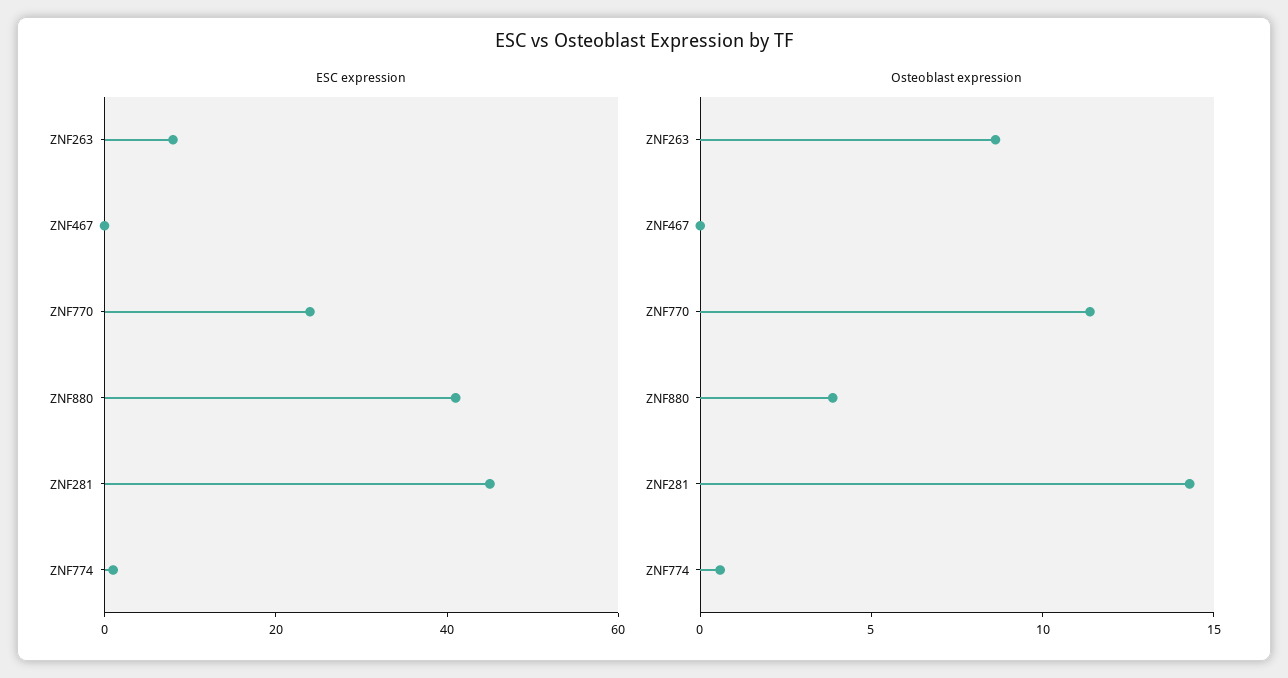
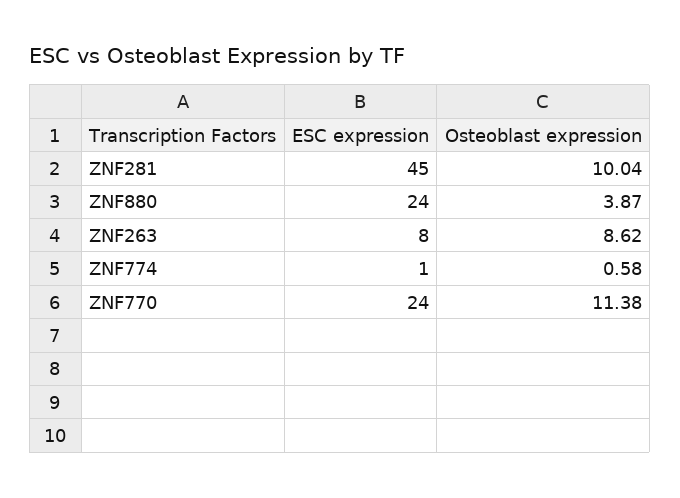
  {
    "ESC expression": {
      "ZNF263": 8,
-     "ZNF467": 0,
      "ZNF770": 24,
-     "ZNF880": 40,
+     "ZNF880": 24,
      "ZNF281": 45,
      "ZNF774": 1
    },
    "Osteoblast expression": {
      "ZNF263": 8.62,
-     "ZNF467": 0,
      "ZNF770": 11.38,
      "ZNF880": 3.87,
-     "ZNF281": 14,
+     "ZNF281": 10.04,
      "ZNF774": 0.58
    }
  }

